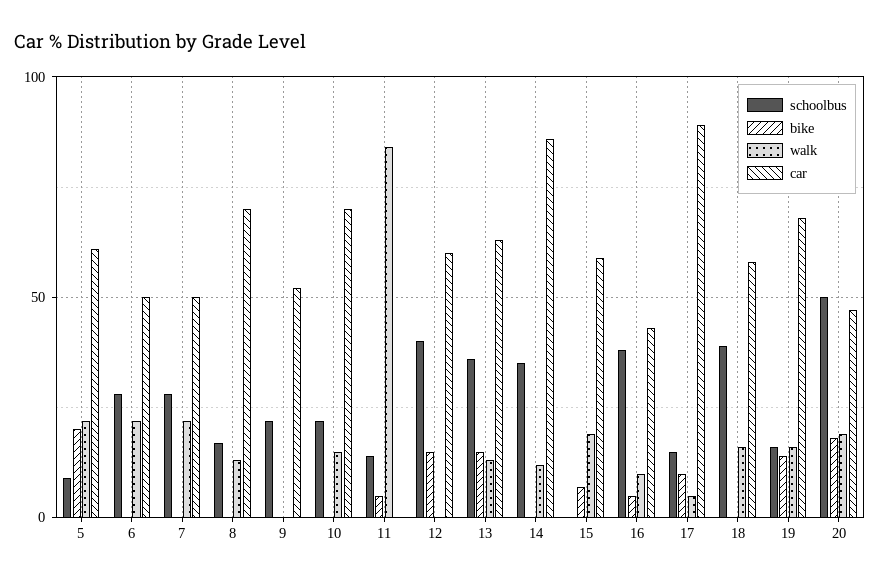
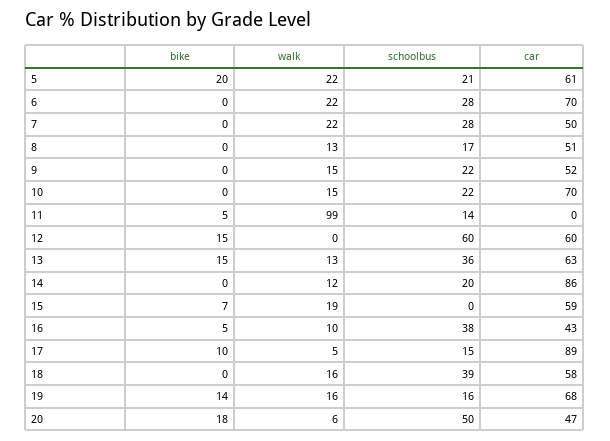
  {
    "schoolbus": {
-     "5": 10,
+     "5": 21,
      "6": 28,
      "7": 28,
      "8": 17,
      "9": 22,
      "10": 22,
      "11": 14,
-     "12": 40,
+     "12": 60,
      "13": 36,
-     "14": 35,
+     "14": 20,
      "15": 0,
      "16": 38,
      "17": 15,
      "18": 39,
      "19": 16,
      "20": 50
    },
    "bike": {
      "5": 20,
      "6": 0,
      "7": 0,
      "8": 0,
      "9": 0,
      "10": 0,
      "11": 5,
      "12": 15,
      "13": 15,
      "14": 0,
      "15": 7,
      "16": 5,
      "17": 10,
      "18": 0,
      "19": 14,
      "20": 18
    },
    "walk": {
      "5": 22,
      "6": 22,
      "7": 22,
      "8": 13,
-     "9": 0,
+     "9": 15,
      "10": 15,
-     "11": 85,
+     "11": 99,
      "12": 0,
      "13": 13,
      "14": 12,
      "15": 19,
      "16": 10,
      "17": 5,
      "18": 16,
      "19": 16,
-     "20": 20
+     "20": 6
    },
    "car": {
      "5": 61,
-     "6": 50,
+     "6": 70,
      "7": 50,
-     "8": 70,
+     "8": 51,
      "9": 52,
      "10": 70,
      "11": 0,
      "12": 60,
      "13": 63,
      "14": 86,
      "15": 59,
      "16": 43,
      "17": 89,
      "18": 58,
      "19": 68,
      "20": 47
    }
  }

